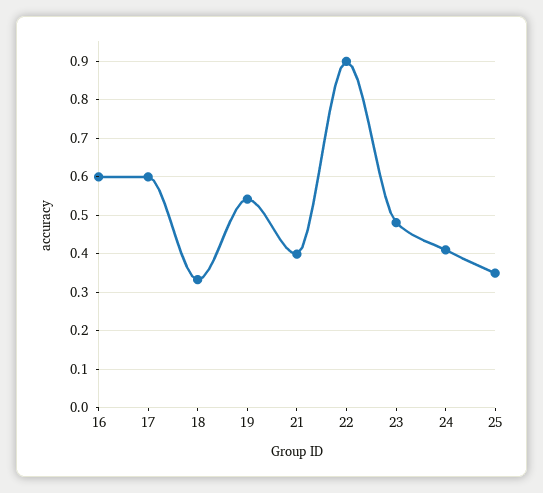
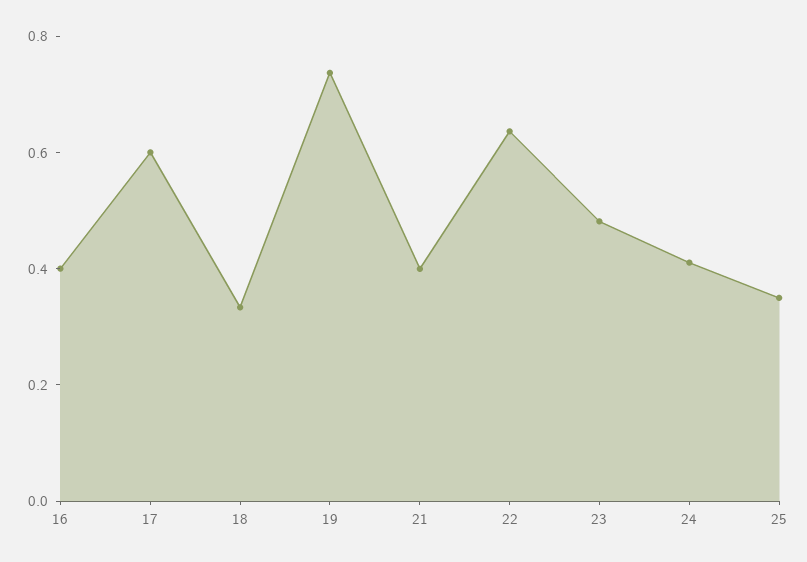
  {
-   "16": 0.6,
+   "16": 0.4,
    "17": 0.6,
    "18": 0.34,
-   "19": 0.54,
+   "19": 0.75,
    "21": 0.4,
-   "22": 0.9,
+   "22": 0.65,
    "23": 0.48,
    "24": 0.42,
    "25": 0.36
  }

